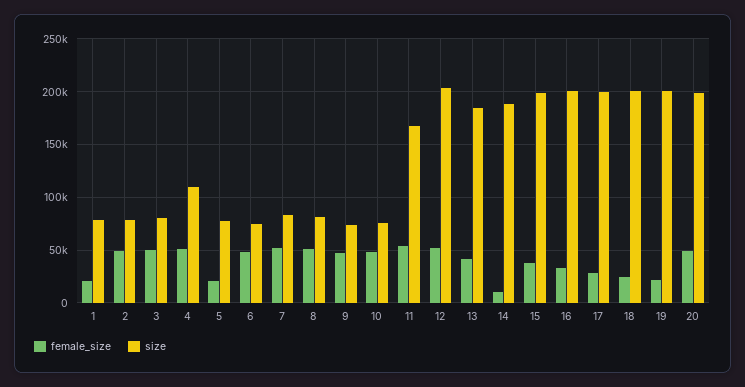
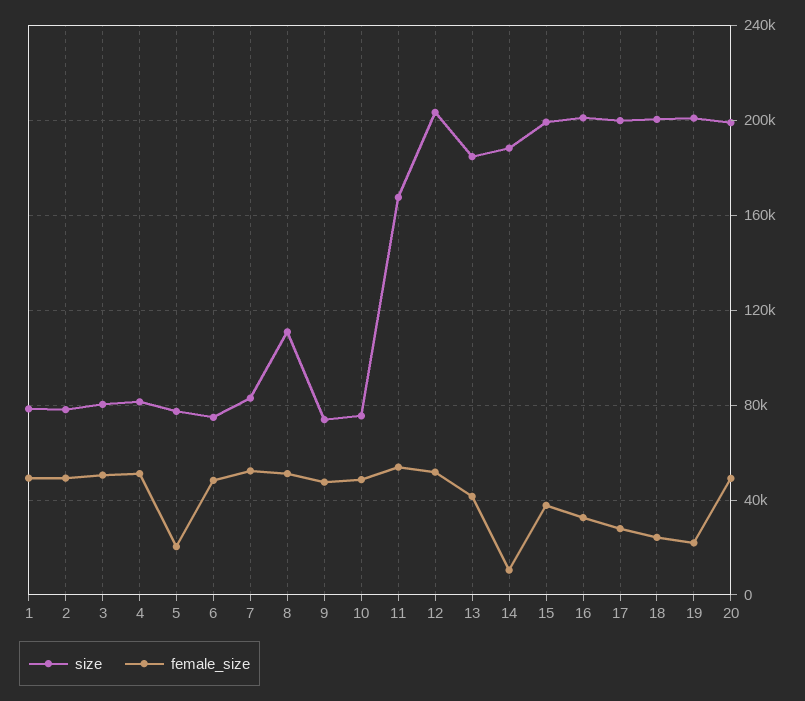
  {
    "female_size": {
-     "1": 20000,
+     "1": 50000,
      "2": 50000,
      "3": 50000,
      "4": 50000,
      "5": 20000,
      "6": 50000,
      "7": 50000,
      "8": 50000,
      "9": 50000,
      "10": 50000,
      "11": 55000,
      "12": 50000,
      "13": 40000,
      "14": 10000,
      "15": 40000,
      "16": 35000,
      "17": 30000,
      "18": 25000,
      "19": 20000,
      "20": 50000
    },
    "size": {
      "1": 80000,
      "2": 80000,
      "3": 80000,
-     "4": 110000,
+     "4": 80000,
      "5": 75000,
      "6": 75000,
      "7": 85000,
-     "8": 80000,
+     "8": 110000,
      "9": 75000,
      "10": 75000,
      "11": 165000,
      "12": 205000,
      "13": 185000,
      "14": 190000,
      "15": 200000,
      "16": 200000,
      "17": 200000,
      "18": 200000,
      "19": 200000,
      "20": 200000
    }
  }

